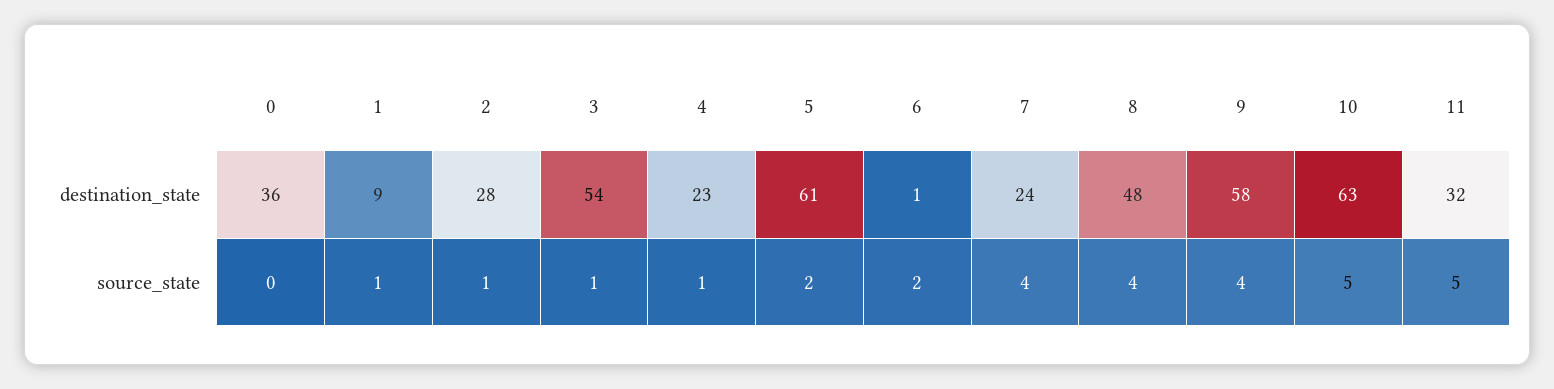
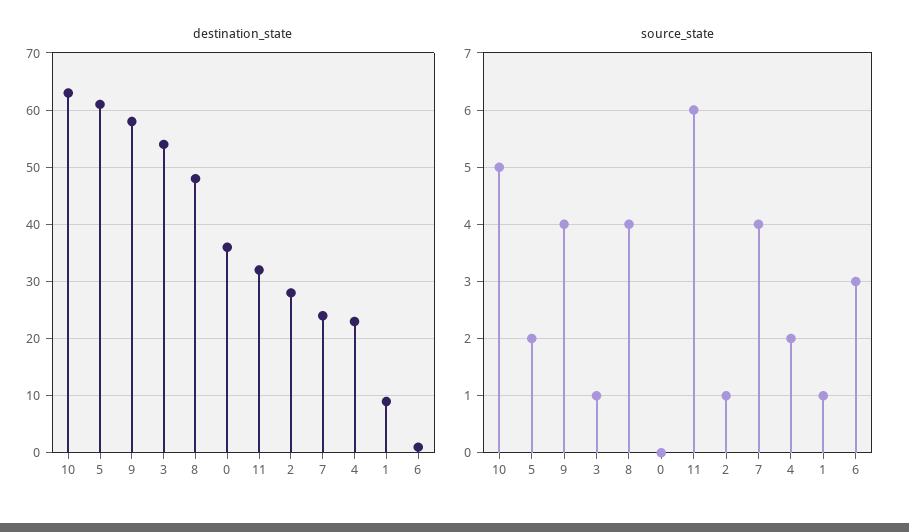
  {
    "destination_state": {
      "0": 36,
      "1": 9,
      "2": 28,
      "3": 54,
      "4": 23,
      "5": 61,
      "6": 1,
      "7": 24,
      "8": 48,
      "9": 58,
      "10": 63,
      "11": 32
    },
    "source_state": {
      "0": 0,
      "1": 1,
      "2": 1,
      "3": 1,
-     "4": 1,
+     "4": 2,
      "5": 2,
-     "6": 2,
+     "6": 3,
      "7": 4,
      "8": 4,
      "9": 4,
      "10": 5,
-     "11": 5
+     "11": 6
    }
  }

